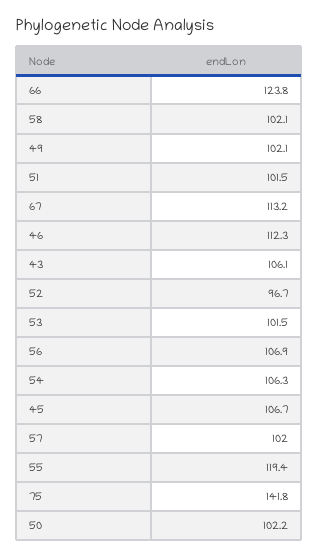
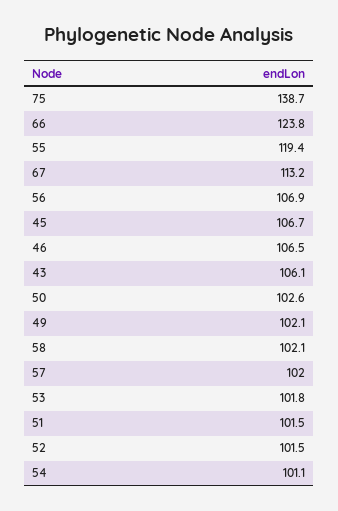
  {
    "66": 123.8,
    "58": 102.1,
    "49": 102.1,
    "51": 101.5,
    "67": 113.2,
-   "46": 112.3,
+   "46": 106.5,
    "43": 106.1,
-   "52": 96.7,
+   "52": 101.5,
-   "53": 101.5,
+   "53": 101.8,
    "56": 106.9,
-   "54": 106.3,
+   "54": 101.1,
    "45": 106.7,
    "57": 102,
    "55": 119.4,
-   "75": 141.8,
+   "75": 138.7,
-   "50": 102.2
+   "50": 102.6
  }

